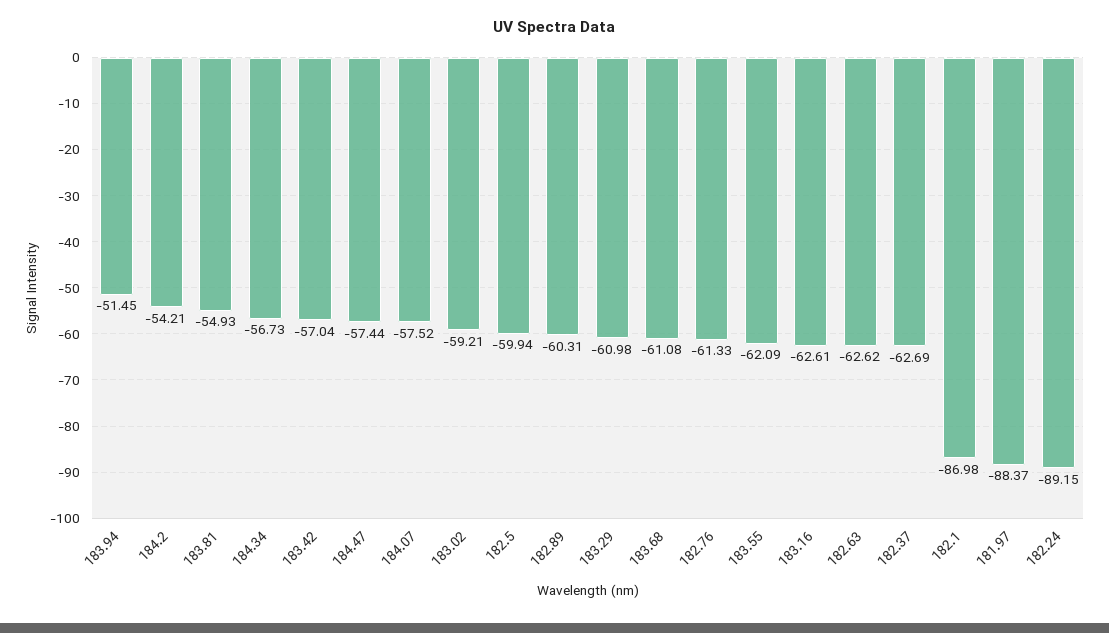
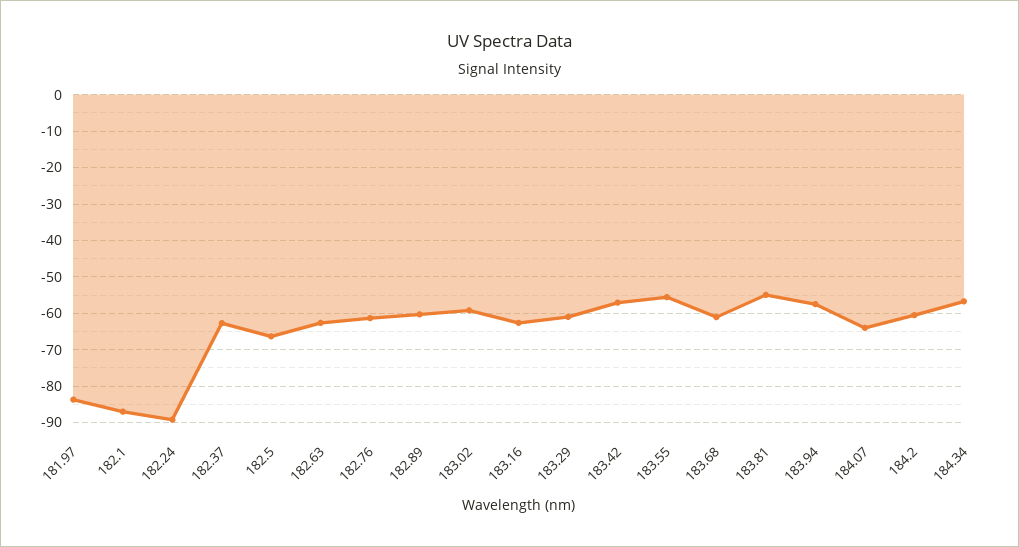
  {
-   "183.94": -51.45,
+   "183.94": -58,
-   "184.2": -54.21,
+   "184.2": -60,
    "183.81": -54.93,
    "184.34": -56.73,
    "183.42": -57.04,
-   "184.47": -57.44,
-   "184.07": -57.52,
+   "184.07": -64,
    "183.02": -59.21,
-   "182.5": -59.94,
+   "182.5": -66,
    "182.89": -60.31,
    "183.29": -60.98,
    "183.68": -61.08,
    "182.76": -61.33,
-   "183.55": -62.09,
+   "183.55": -56,
    "183.16": -62.61,
    "182.63": -62.62,
    "182.37": -62.69,
    "182.1": -86.98,
-   "181.97": -88.37,
+   "181.97": -84,
    "182.24": -89.15
  }

